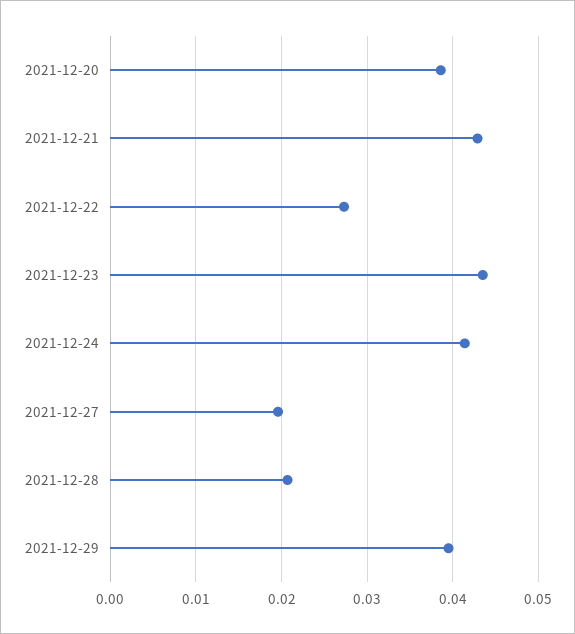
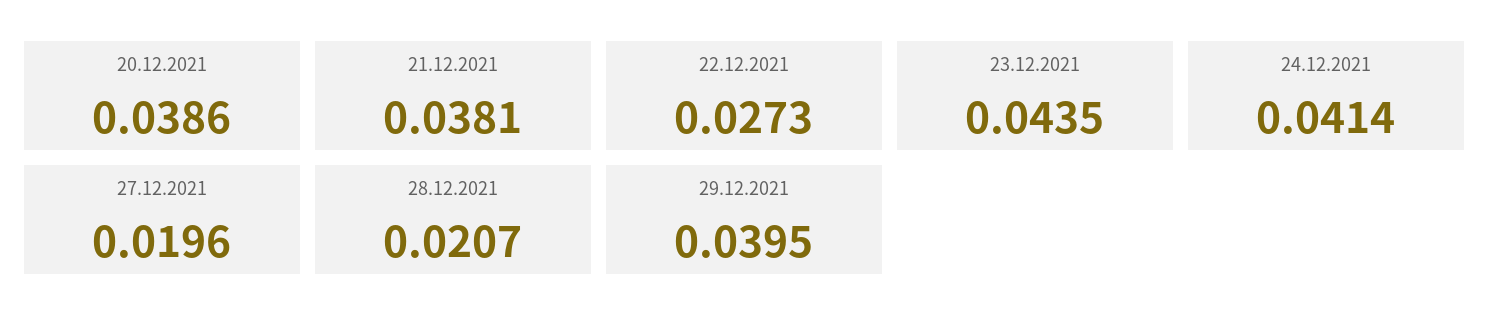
  {
    "2021-12-20": 0.0386,
-   "2021-12-21": 0.043,
+   "2021-12-21": 0.0381,
    "2021-12-22": 0.0273,
    "2021-12-23": 0.0435,
    "2021-12-24": 0.0414,
    "2021-12-27": 0.0196,
    "2021-12-28": 0.0207,
    "2021-12-29": 0.0395
  }

